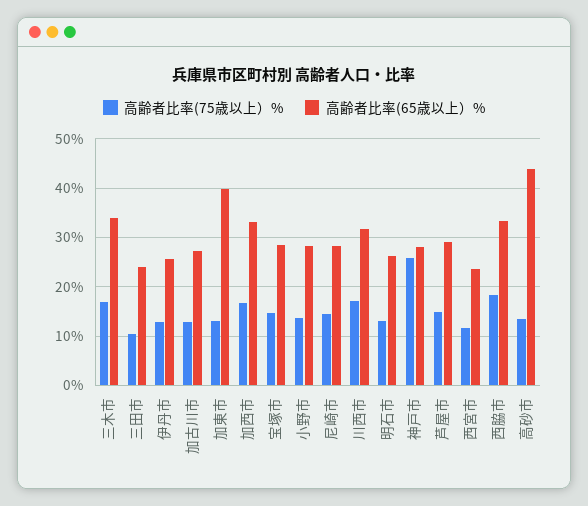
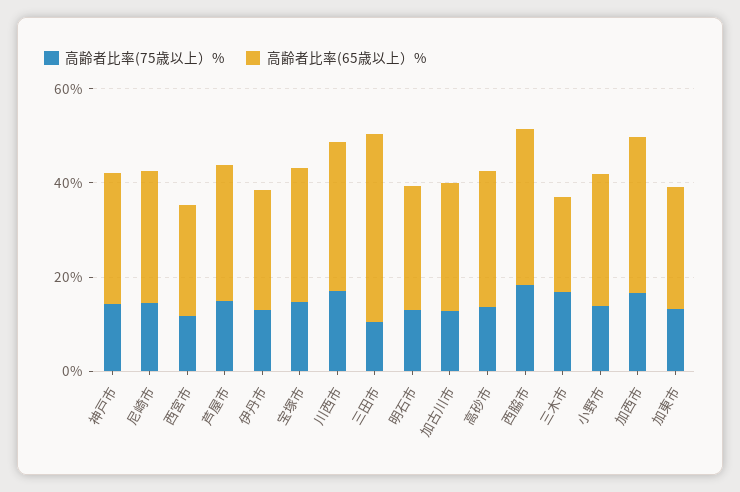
  {
    "高齢者比率(75歳以上）%": {
      "三木市": 16,
      "三田市": 10,
      "伊丹市": 12,
      "加古川市": 12,
      "加東市": 14,
      "加西市": 16,
      "宝塚市": 14,
      "小野市": 14,
      "尼崎市": 14,
      "川西市": 18,
      "明石市": 12,
-     "神戸市": 26,
+     "神戸市": 15,
      "芦屋市": 14,
      "西宮市": 12,
      "西脇市": 18,
      "高砂市": 14
    },
    "高齢者比率(65歳以上）%": {
-     "三木市": 34,
+     "三木市": 20,
-     "三田市": 24,
+     "三田市": 40,
      "伊丹市": 26,
      "加古川市": 28,
-     "加東市": 40,
+     "加東市": 25,
      "加西市": 34,
      "宝塚市": 28,
      "小野市": 28,
      "尼崎市": 28,
      "川西市": 32,
      "明石市": 26,
      "神戸市": 28,
      "芦屋市": 30,
      "西宮市": 24,
      "西脇市": 34,
-     "高砂市": 44
+     "高砂市": 30
    }
  }

